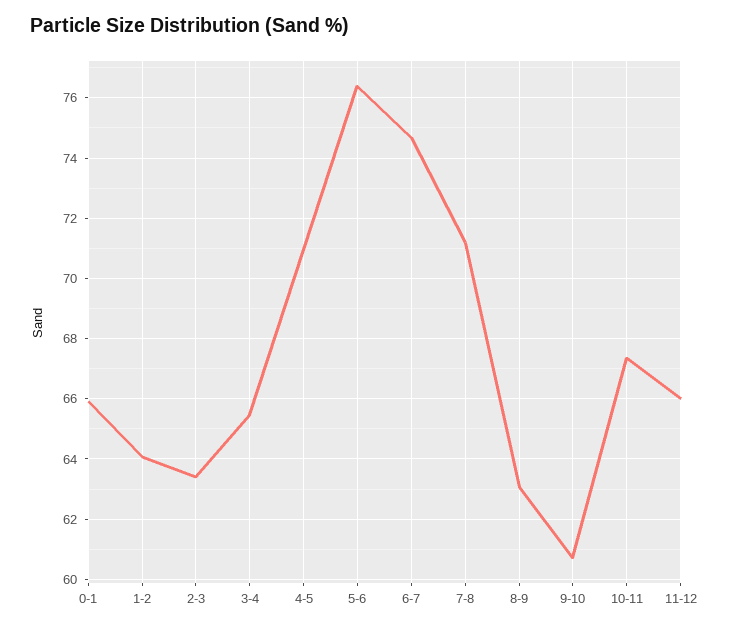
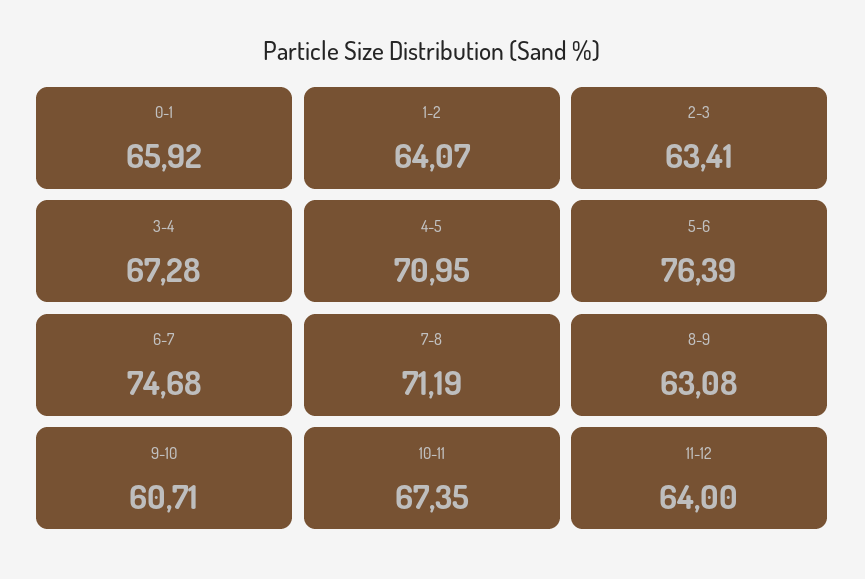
  {
    "0-1": 65.92,
    "1-2": 64.07,
    "2-3": 63.41,
-   "3-4": 65.4,
+   "3-4": 67.28,
    "4-5": 70.95,
    "5-6": 76.39,
    "6-7": 74.68,
    "7-8": 71.19,
    "8-9": 63.08,
    "9-10": 60.71,
    "10-11": 67.35,
-   "11-12": 66
+   "11-12": 64
  }

